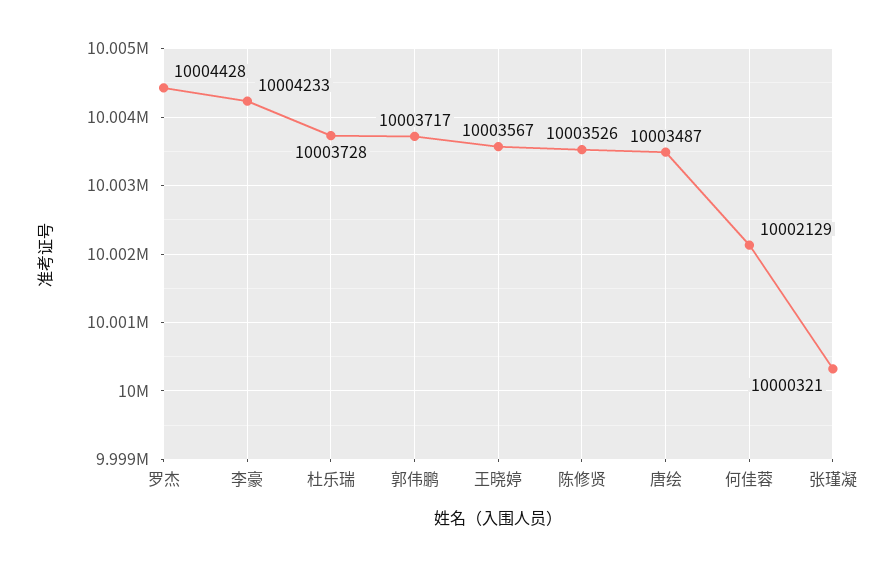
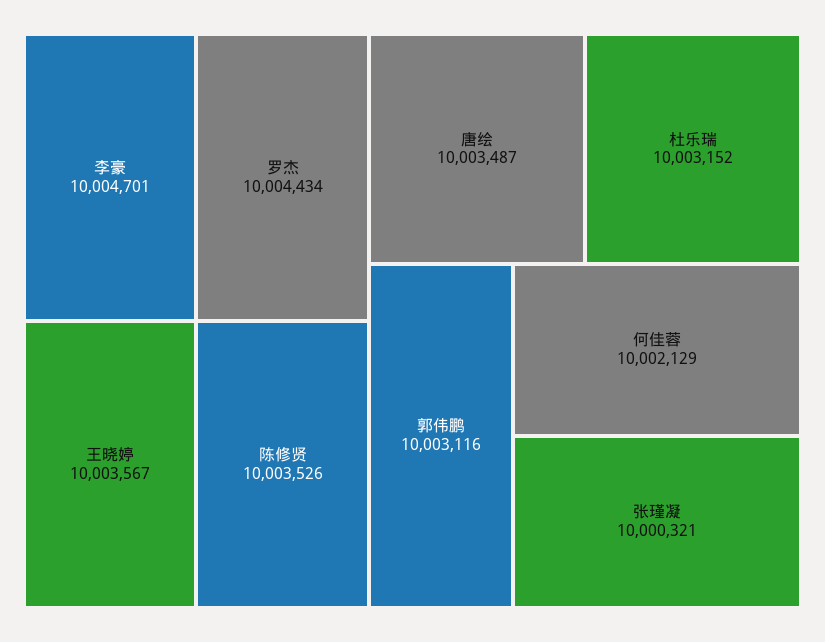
  {
-   "罗杰": 10004428,
+   "罗杰": 10004434,
-   "李豪": 10004233,
+   "李豪": 10004701,
-   "杜乐瑞": 10003728,
+   "杜乐瑞": 10003152,
-   "郭伟鹏": 10003717,
+   "郭伟鹏": 10003116,
    "王晓婷": 10003567,
    "陈修贤": 10003526,
    "唐绘": 10003487,
    "何佳蓉": 10002129,
    "张瑾凝": 10000321
  }

